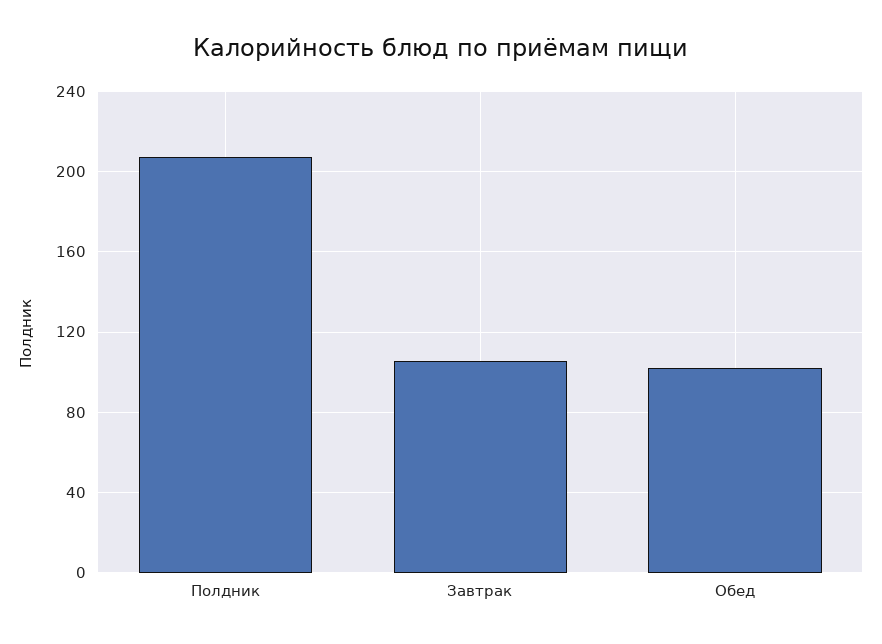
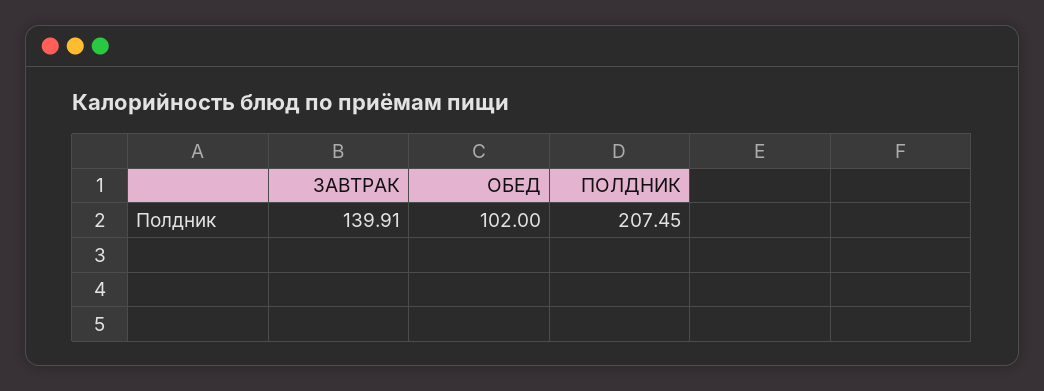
  {
    "Полдник": 207.45,
-   "Завтрак": 105,
+   "Завтрак": 139.91,
    "Обед": 102
  }

